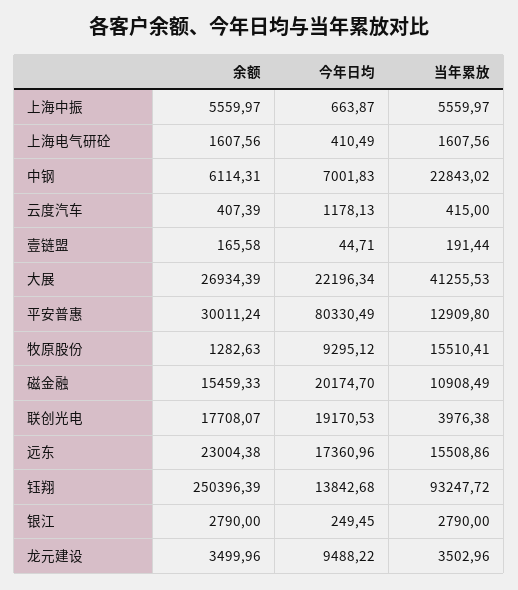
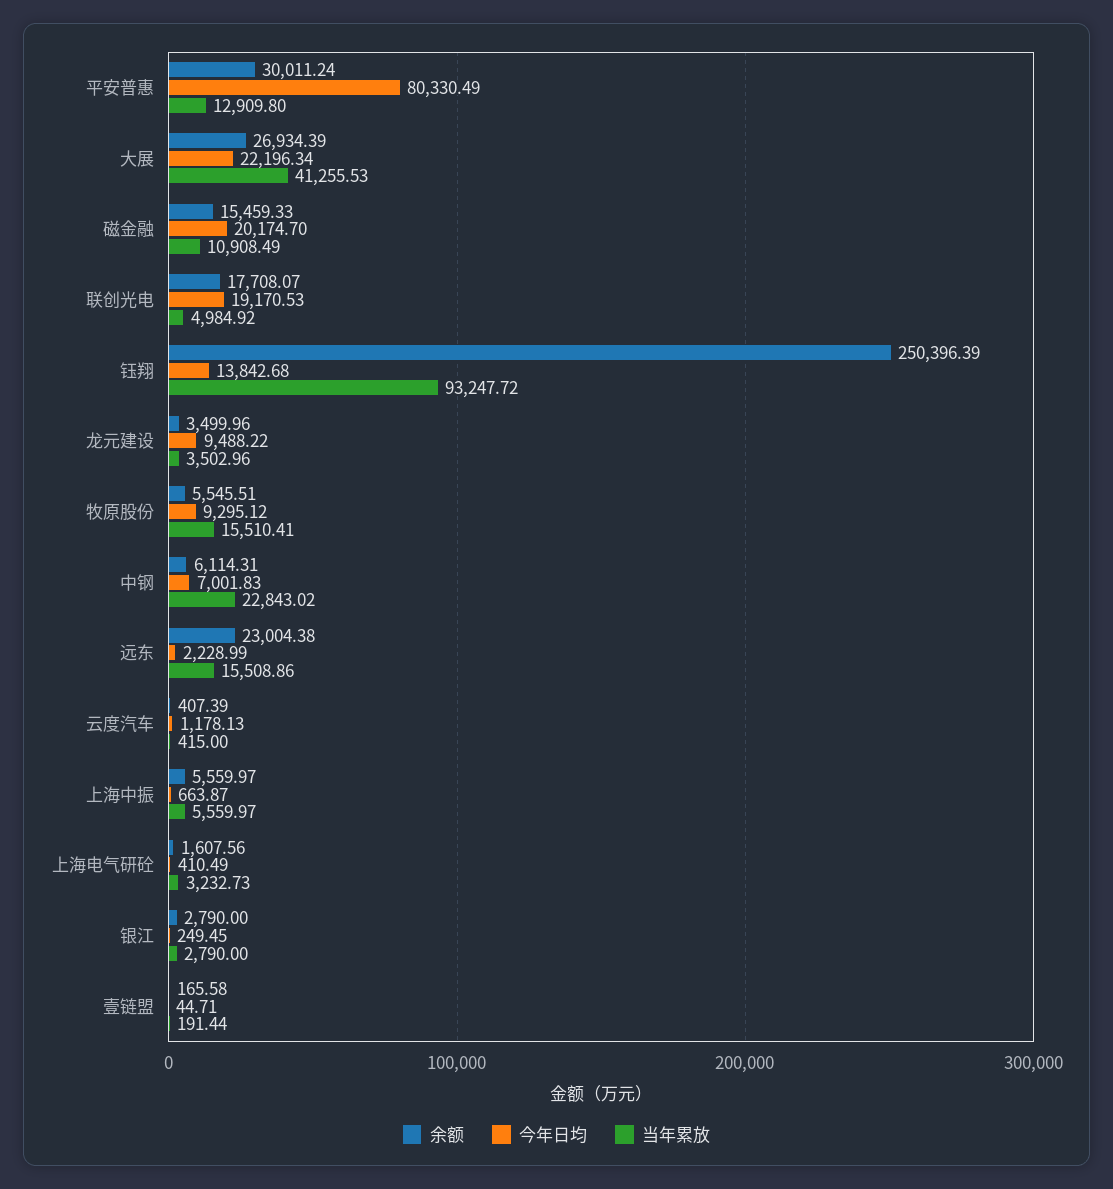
  {
    "余额": {
      "上海中振": 5559.97,
      "上海电气研砼": 1607.56,
      "中钢": 6114.31,
      "云度汽车": 407.39,
      "壹链盟": 165.58,
      "大展": 26934.39,
      "平安普惠": 30011.24,
-     "牧原股份": 1282.63,
+     "牧原股份": 5545.51,
      "磁金融": 15459.33,
      "联创光电": 17708.07,
      "远东": 23004.38,
      "钰翔": 250396.39,
      "银江": 2790,
      "龙元建设": 3499.96
    },
    "今年日均": {
      "上海中振": 663.87,
      "上海电气研砼": 410.49,
      "中钢": 7001.83,
      "云度汽车": 1178.13,
      "壹链盟": 44.71,
      "大展": 22196.34,
      "平安普惠": 80330.49,
      "牧原股份": 9295.12,
      "磁金融": 20174.7,
      "联创光电": 19170.53,
-     "远东": 17360.96,
+     "远东": 2228.99,
      "钰翔": 13842.68,
      "银江": 249.45,
      "龙元建设": 9488.22
    },
    "当年累放": {
      "上海中振": 5559.97,
-     "上海电气研砼": 1607.56,
+     "上海电气研砼": 3232.73,
      "中钢": 22843.02,
      "云度汽车": 415,
      "壹链盟": 191.44,
      "大展": 41255.53,
      "平安普惠": 12909.8,
      "牧原股份": 15510.41,
      "磁金融": 10908.49,
-     "联创光电": 3976.38,
+     "联创光电": 4984.92,
      "远东": 15508.86,
      "钰翔": 93247.72,
      "银江": 2790,
      "龙元建设": 3502.96
    }
  }

